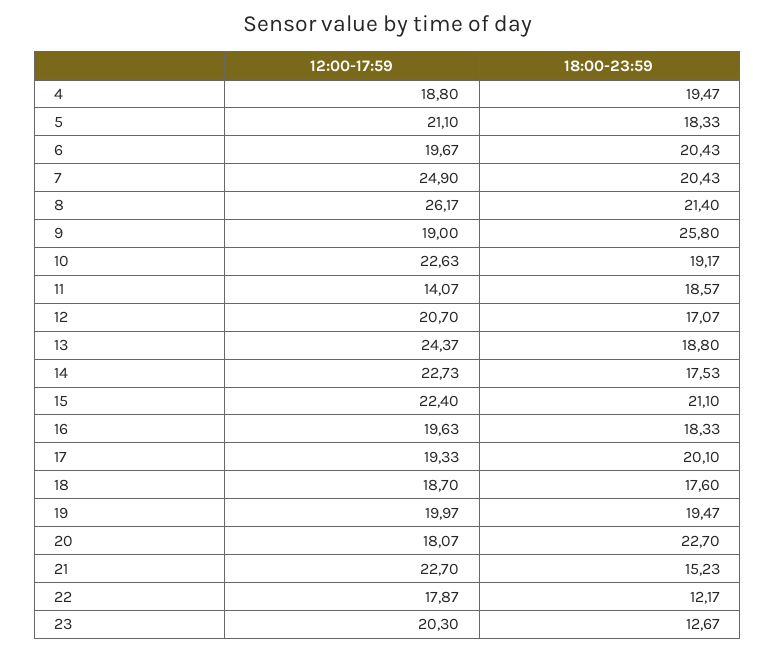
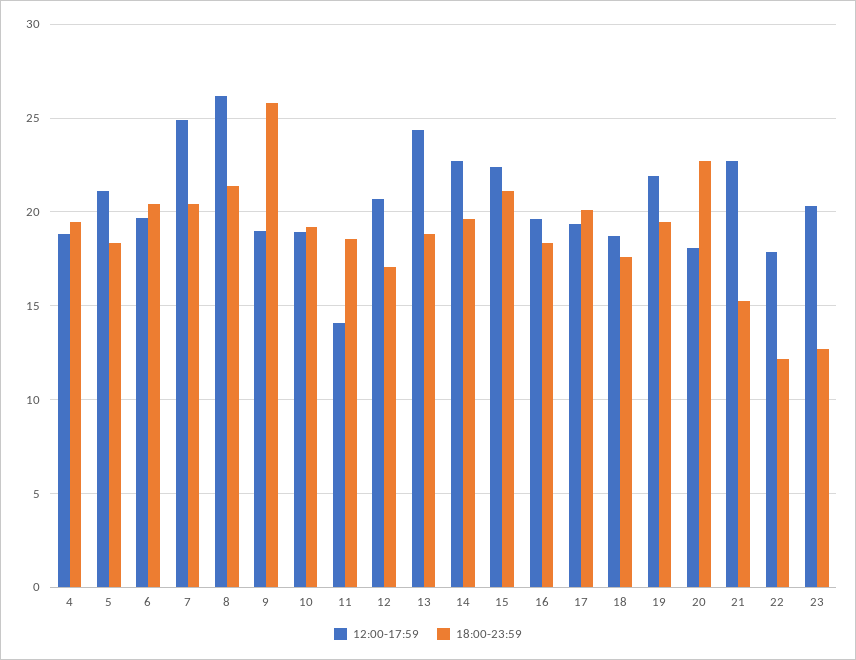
  {
    "12:00-17:59": {
      "4": 18.8,
      "5": 21.1,
      "6": 19.67,
      "7": 24.9,
      "8": 26.17,
      "9": 19,
-     "10": 22.63,
+     "10": 19,
      "11": 14.07,
      "12": 20.7,
      "13": 24.37,
      "14": 22.73,
      "15": 22.4,
      "16": 19.63,
      "17": 19.33,
      "18": 18.7,
-     "19": 19.97,
+     "19": 22,
      "20": 18.07,
      "21": 22.7,
      "22": 17.87,
      "23": 20.3
    },
    "18:00-23:59": {
      "4": 19.47,
      "5": 18.33,
      "6": 20.43,
      "7": 20.43,
      "8": 21.4,
      "9": 25.8,
      "10": 19.17,
      "11": 18.57,
      "12": 17.07,
      "13": 18.8,
-     "14": 17.53,
+     "14": 19.5,
      "15": 21.1,
      "16": 18.33,
      "17": 20.1,
      "18": 17.6,
      "19": 19.47,
      "20": 22.7,
      "21": 15.23,
      "22": 12.17,
      "23": 12.67
    }
  }

